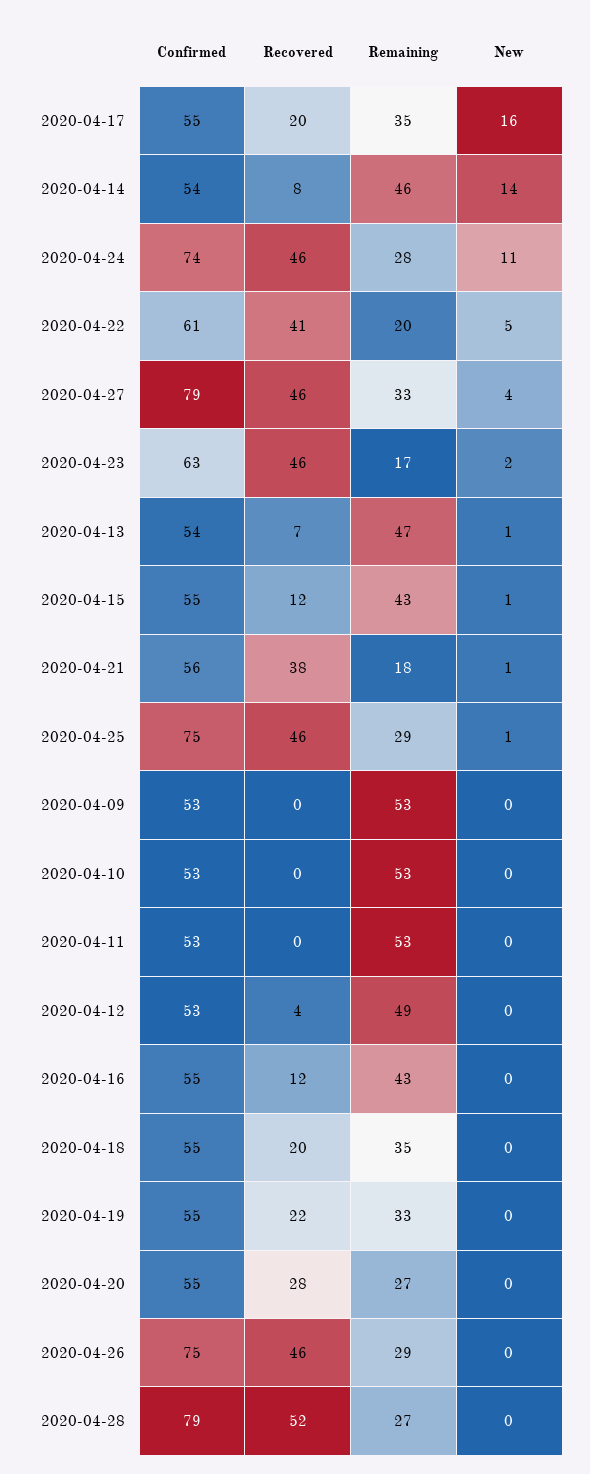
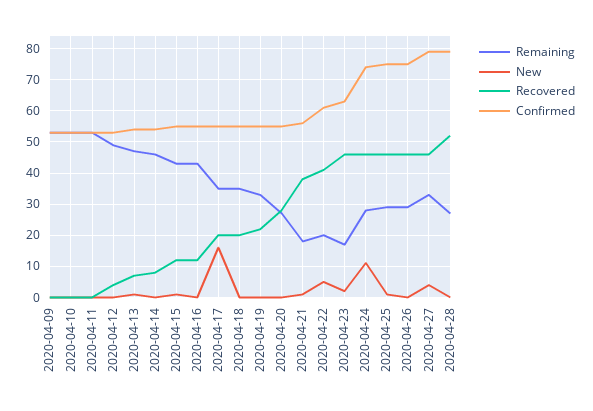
  {
    "Confirmed": {
      "2020-04-17": 55,
      "2020-04-14": 54,
      "2020-04-24": 74,
      "2020-04-22": 61,
      "2020-04-27": 79,
      "2020-04-23": 63,
      "2020-04-13": 54,
      "2020-04-15": 55,
      "2020-04-21": 56,
      "2020-04-25": 75,
      "2020-04-09": 53,
      "2020-04-10": 53,
      "2020-04-11": 53,
      "2020-04-12": 53,
      "2020-04-16": 55,
      "2020-04-18": 55,
      "2020-04-19": 55,
      "2020-04-20": 55,
      "2020-04-26": 75,
      "2020-04-28": 79
    },
    "Recovered": {
      "2020-04-17": 20,
      "2020-04-14": 8,
      "2020-04-24": 46,
      "2020-04-22": 41,
      "2020-04-27": 46,
      "2020-04-23": 46,
      "2020-04-13": 7,
      "2020-04-15": 12,
      "2020-04-21": 38,
      "2020-04-25": 46,
      "2020-04-09": 0,
      "2020-04-10": 0,
      "2020-04-11": 0,
      "2020-04-12": 4,
      "2020-04-16": 12,
      "2020-04-18": 20,
      "2020-04-19": 22,
      "2020-04-20": 28,
      "2020-04-26": 46,
      "2020-04-28": 52
    },
    "Remaining": {
      "2020-04-17": 35,
      "2020-04-14": 46,
      "2020-04-24": 28,
      "2020-04-22": 20,
      "2020-04-27": 33,
      "2020-04-23": 17,
      "2020-04-13": 47,
      "2020-04-15": 43,
      "2020-04-21": 18,
      "2020-04-25": 29,
      "2020-04-09": 53,
      "2020-04-10": 53,
      "2020-04-11": 53,
      "2020-04-12": 49,
      "2020-04-16": 43,
      "2020-04-18": 35,
      "2020-04-19": 33,
      "2020-04-20": 27,
      "2020-04-26": 29,
      "2020-04-28": 27
    },
    "New": {
      "2020-04-17": 16,
-     "2020-04-14": 14,
+     "2020-04-14": 0,
      "2020-04-24": 11,
      "2020-04-22": 5,
      "2020-04-27": 4,
      "2020-04-23": 2,
      "2020-04-13": 1,
      "2020-04-15": 1,
      "2020-04-21": 1,
      "2020-04-25": 1,
      "2020-04-09": 0,
      "2020-04-10": 0,
      "2020-04-11": 0,
      "2020-04-12": 0,
      "2020-04-16": 0,
      "2020-04-18": 0,
      "2020-04-19": 0,
      "2020-04-20": 0,
      "2020-04-26": 0,
      "2020-04-28": 0
    }
  }

